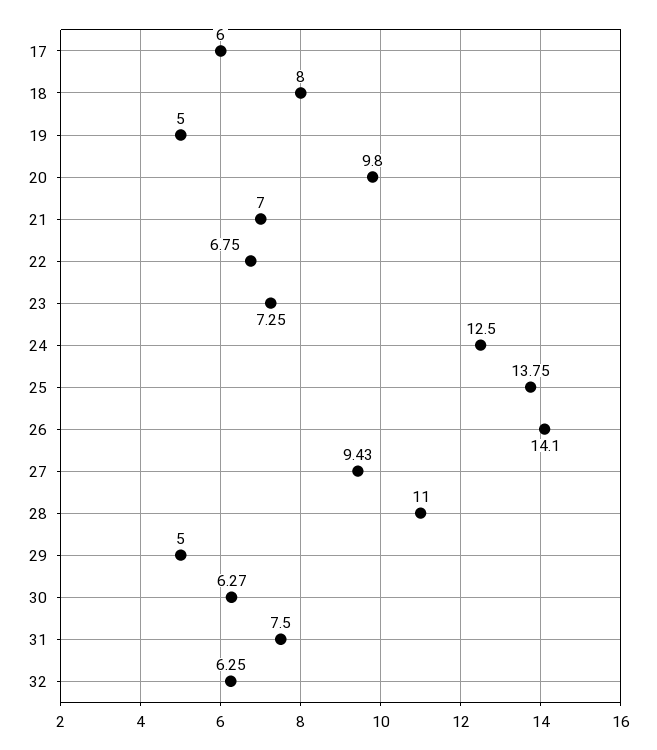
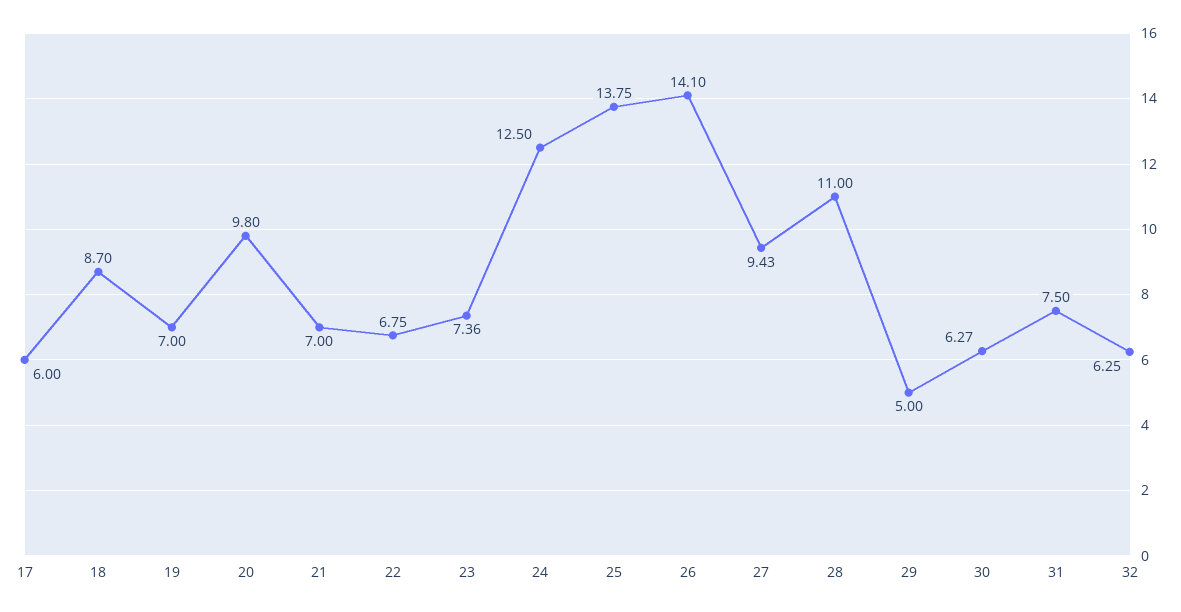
  {
    "17": 6,
-   "18": 8,
+   "18": 8.7,
-   "19": 5,
+   "19": 7,
    "20": 9.8,
    "21": 7,
    "22": 6.75,
-   "23": 7.25,
+   "23": 7.36,
    "24": 12.5,
    "25": 13.75,
    "26": 14.1,
    "27": 9.43,
    "28": 11,
    "29": 5,
    "30": 6.27,
    "31": 7.5,
    "32": 6.25
  }

